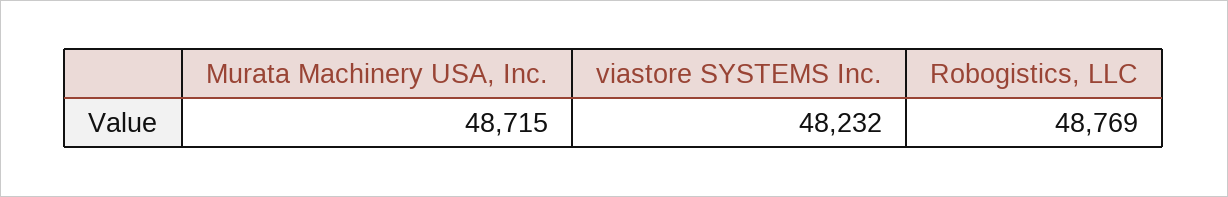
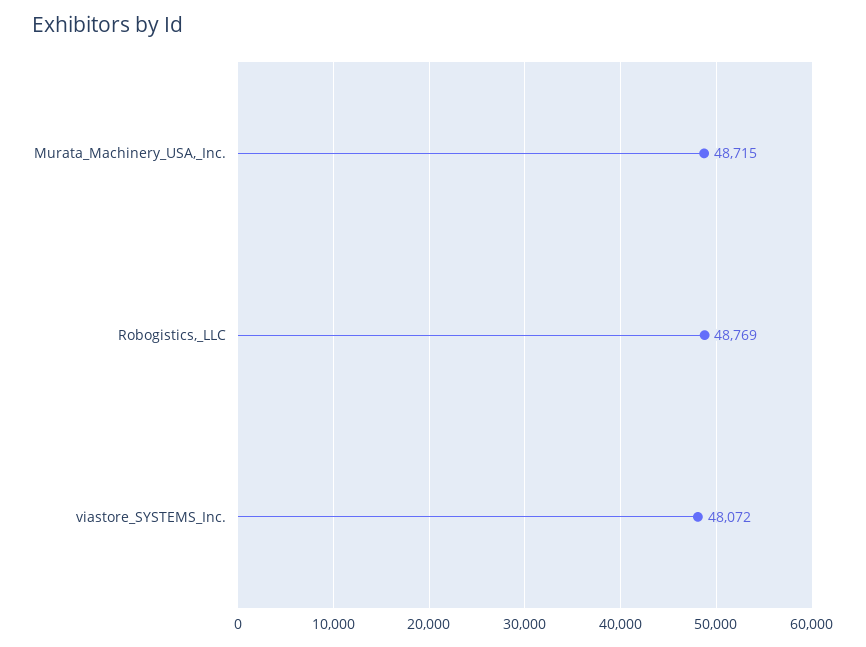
  {
    "Murata Machinery USA, Inc.": 48715,
-   "viastore SYSTEMS Inc.": 48232,
+   "viastore SYSTEMS Inc.": 48072,
    "Robogistics, LLC": 48769
  }

